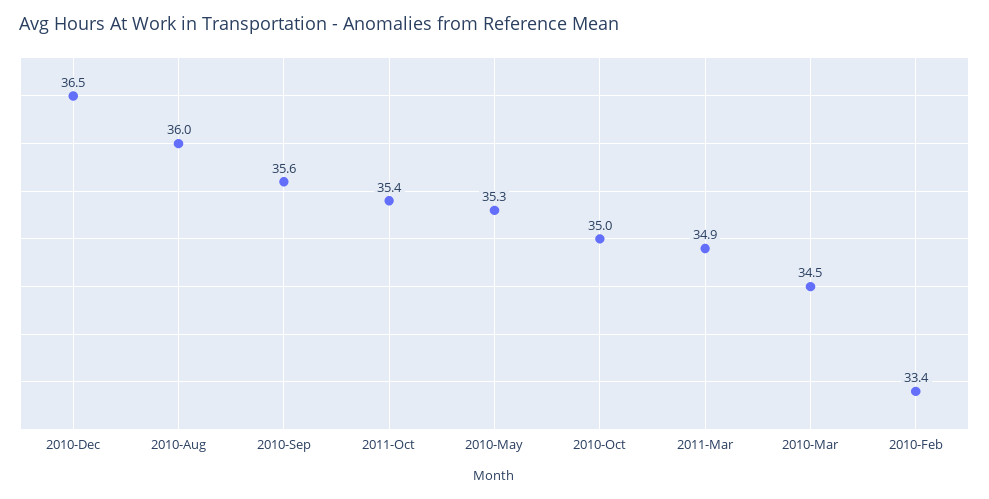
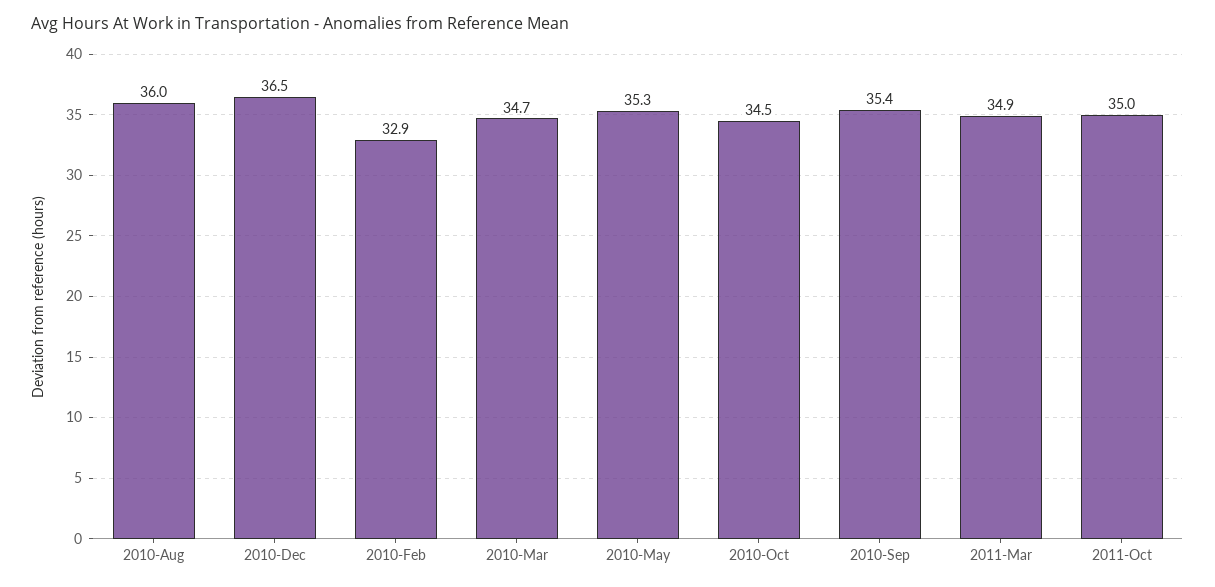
  {
    "2010-Dec": 36.5,
    "2010-Aug": 36,
-   "2010-Sep": 35.6,
+   "2010-Sep": 35.4,
-   "2011-Oct": 35.4,
+   "2011-Oct": 35,
    "2010-May": 35.3,
-   "2010-Oct": 35,
+   "2010-Oct": 34.5,
    "2011-Mar": 34.9,
-   "2010-Mar": 34.5,
+   "2010-Mar": 34.7,
-   "2010-Feb": 33.4
+   "2010-Feb": 32.9
  }

